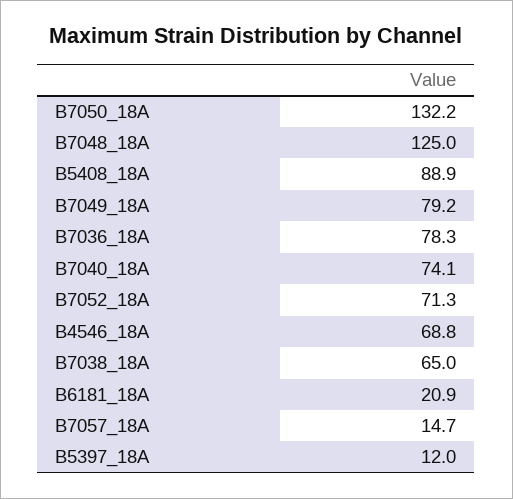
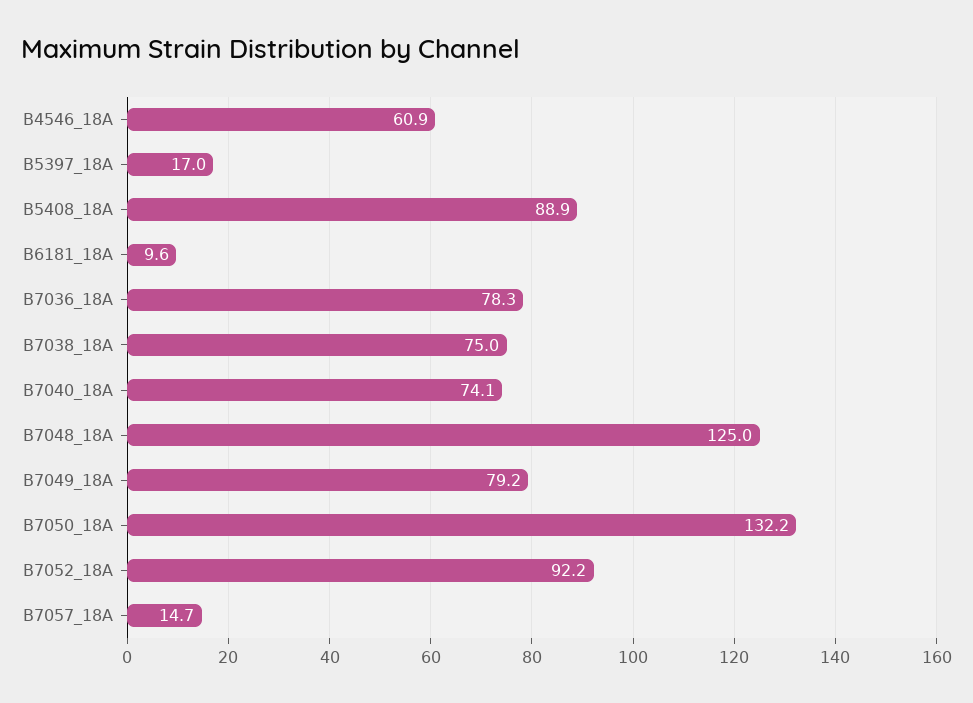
  {
    "B7050_18A": 132.2,
    "B7048_18A": 125,
    "B5408_18A": 88.9,
    "B7049_18A": 79.2,
    "B7036_18A": 78.3,
    "B7040_18A": 74.1,
-   "B7052_18A": 71.3,
+   "B7052_18A": 92.2,
-   "B4546_18A": 68.8,
+   "B4546_18A": 60.9,
-   "B7038_18A": 65,
+   "B7038_18A": 75,
-   "B6181_18A": 20.9,
+   "B6181_18A": 9.6,
    "B7057_18A": 14.7,
-   "B5397_18A": 12
+   "B5397_18A": 17
  }

